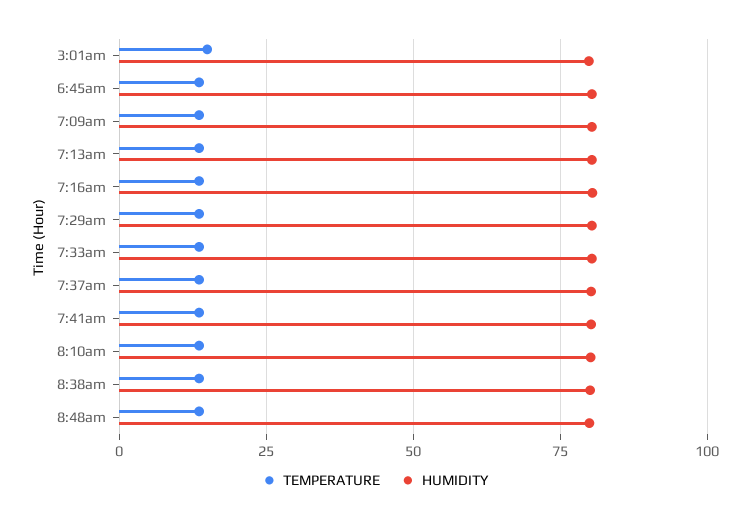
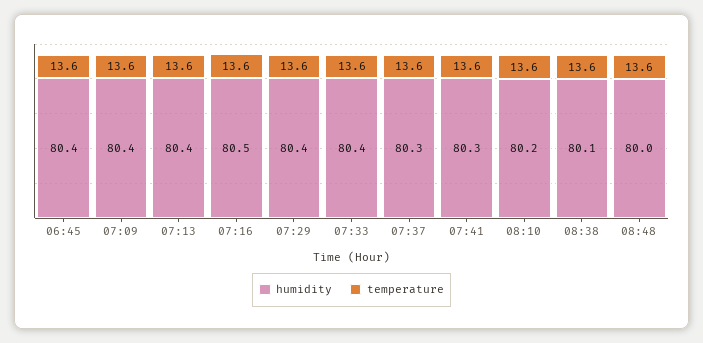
  {
    "TEMPERATURE": {
-     "3:01am": 15,
      "6:45am": 13.6,
      "7:09am": 13.6,
      "7:13am": 13.6,
      "7:16am": 13.6,
      "7:29am": 13.6,
      "7:33am": 13.6,
      "7:37am": 13.6,
      "7:41am": 13.6,
      "8:10am": 13.6,
      "8:38am": 13.6,
      "8:48am": 13.6
    },
    "HUMIDITY": {
-     "3:01am": 80,
      "6:45am": 80.4,
      "7:09am": 80.4,
      "7:13am": 80.4,
      "7:16am": 80.5,
      "7:29am": 80.4,
      "7:33am": 80.4,
      "7:37am": 80.3,
      "7:41am": 80.3,
      "8:10am": 80.2,
      "8:38am": 80.1,
      "8:48am": 80
    }
  }

